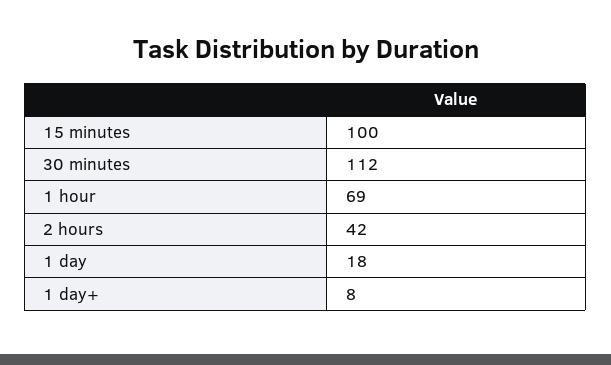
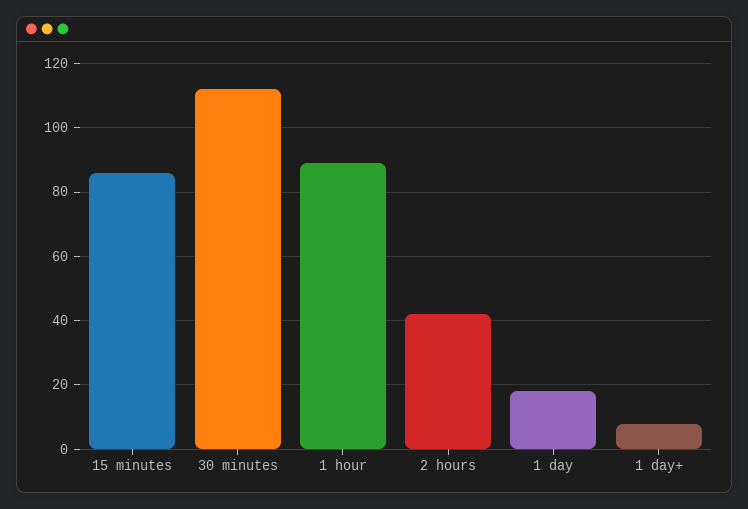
  {
-   "15 minutes": 100,
+   "15 minutes": 85,
    "30 minutes": 112,
-   "1 hour": 69,
+   "1 hour": 90,
    "2 hours": 42,
    "1 day": 18,
    "1 day+": 8
  }

